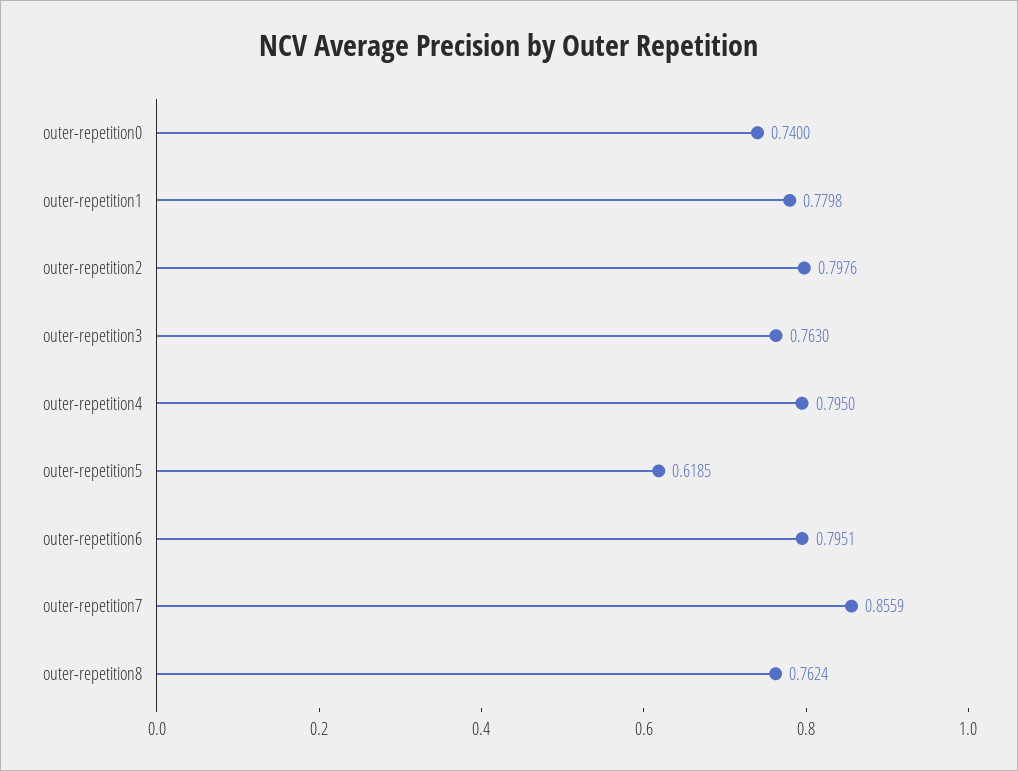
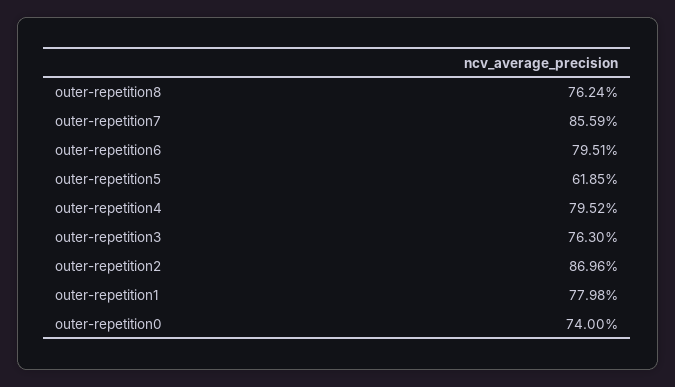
  {
    "outer-repetition0": 0.74,
    "outer-repetition1": 0.7798,
-   "outer-repetition2": 0.7976,
+   "outer-repetition2": 0.8696,
    "outer-repetition3": 0.763,
-   "outer-repetition4": 0.795,
+   "outer-repetition4": 0.7952,
    "outer-repetition5": 0.6185,
    "outer-repetition6": 0.7951,
    "outer-repetition7": 0.8559,
    "outer-repetition8": 0.7624
  }

